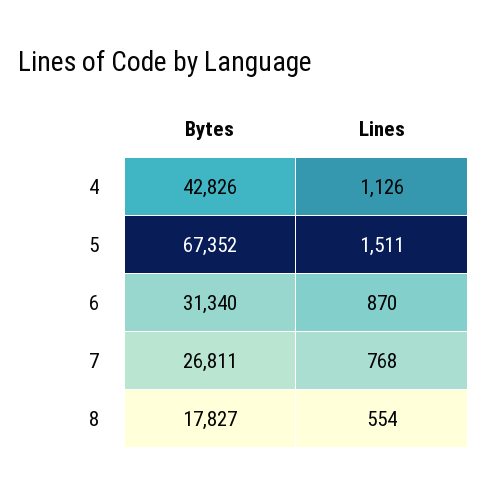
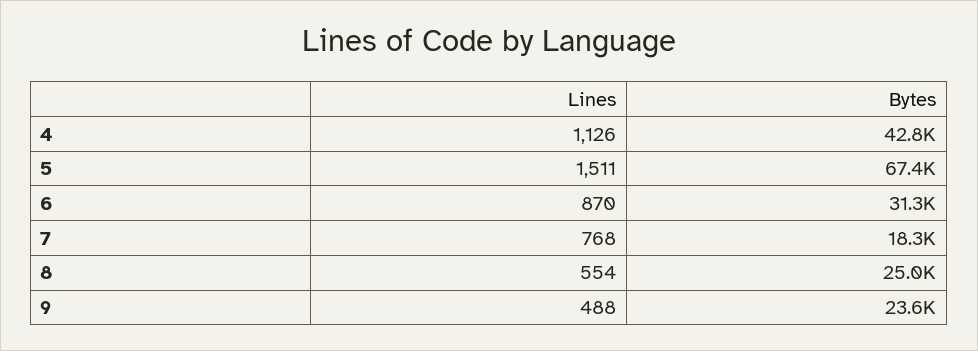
  {
    "Bytes": {
      "4": 42826,
      "5": 67352,
      "6": 31340,
-     "7": 26811,
+     "7": 18300,
-     "8": 17827
+     "8": 25000,
+     "9": 23600
    },
    "Lines": {
      "4": 1126,
      "5": 1511,
      "6": 870,
      "7": 768,
-     "8": 554
+     "8": 554,
+     "9": 488
    }
  }

